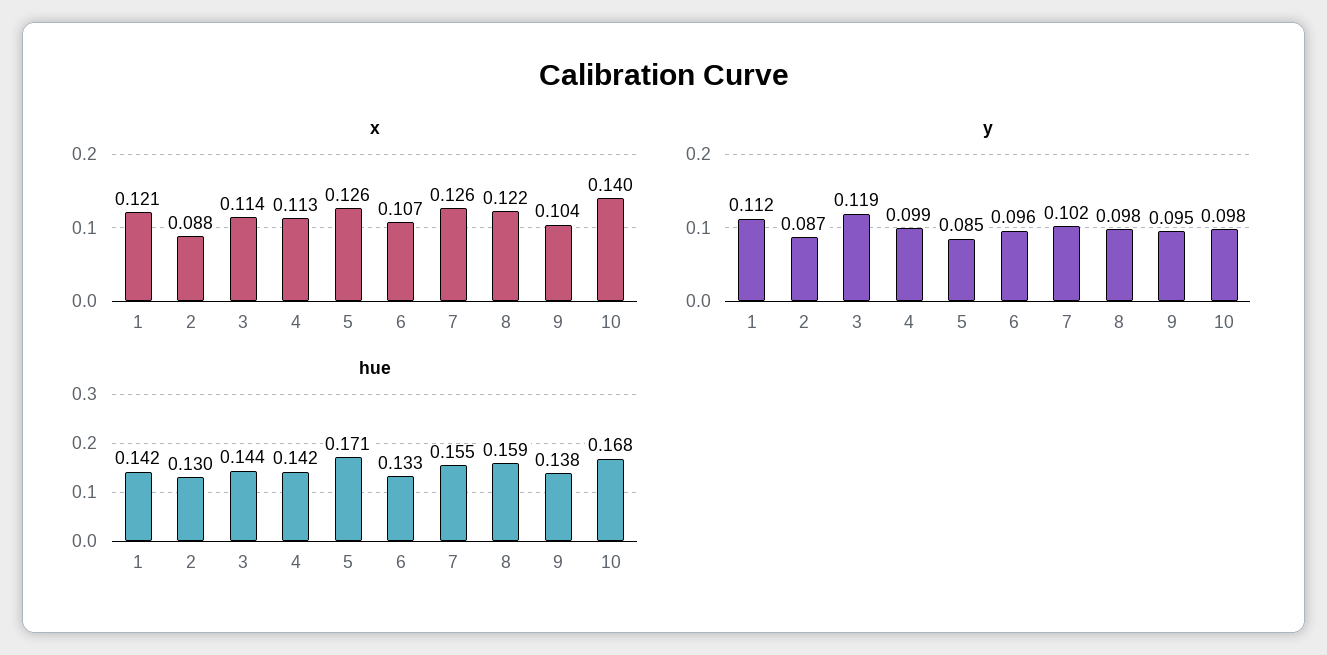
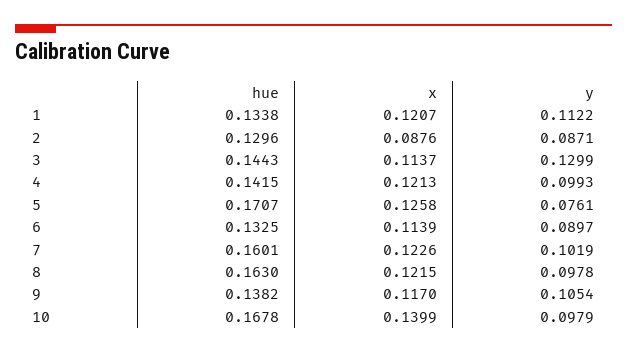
  {
    "x": {
      "1": 0.1207,
      "2": 0.0876,
      "3": 0.1137,
-     "4": 0.113,
+     "4": 0.1213,
      "5": 0.1258,
-     "6": 0.107,
+     "6": 0.1139,
-     "7": 0.126,
+     "7": 0.1226,
      "8": 0.1215,
-     "9": 0.104,
+     "9": 0.117,
      "10": 0.1399
    },
    "y": {
      "1": 0.1122,
      "2": 0.0871,
-     "3": 0.119,
+     "3": 0.1299,
      "4": 0.0993,
-     "5": 0.085,
+     "5": 0.0761,
-     "6": 0.096,
+     "6": 0.0897,
      "7": 0.1019,
      "8": 0.0978,
-     "9": 0.095,
+     "9": 0.1054,
      "10": 0.0979
    },
    "hue": {
-     "1": 0.142,
+     "1": 0.1338,
      "2": 0.1296,
      "3": 0.1443,
      "4": 0.1415,
      "5": 0.1707,
      "6": 0.1325,
-     "7": 0.155,
+     "7": 0.1601,
-     "8": 0.159,
+     "8": 0.163,
      "9": 0.1382,
      "10": 0.1678
    }
  }

